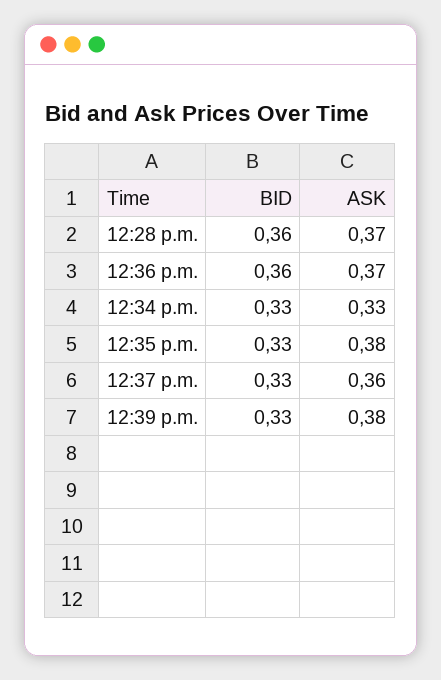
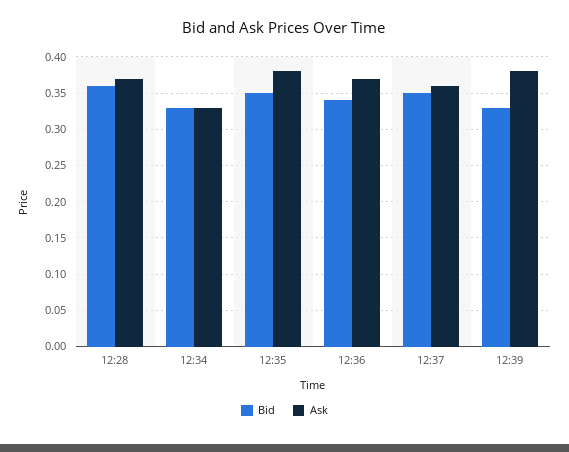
  {
    "BID": {
      "12:28 p.m.": 0.36,
-     "12:36 p.m.": 0.36,
+     "12:36 p.m.": 0.34,
      "12:34 p.m.": 0.33,
-     "12:35 p.m.": 0.33,
+     "12:35 p.m.": 0.35,
-     "12:37 p.m.": 0.33,
+     "12:37 p.m.": 0.35,
      "12:39 p.m.": 0.33
    },
    "ASK": {
      "12:28 p.m.": 0.37,
      "12:36 p.m.": 0.37,
      "12:34 p.m.": 0.33,
      "12:35 p.m.": 0.38,
      "12:37 p.m.": 0.36,
      "12:39 p.m.": 0.38
    }
  }

